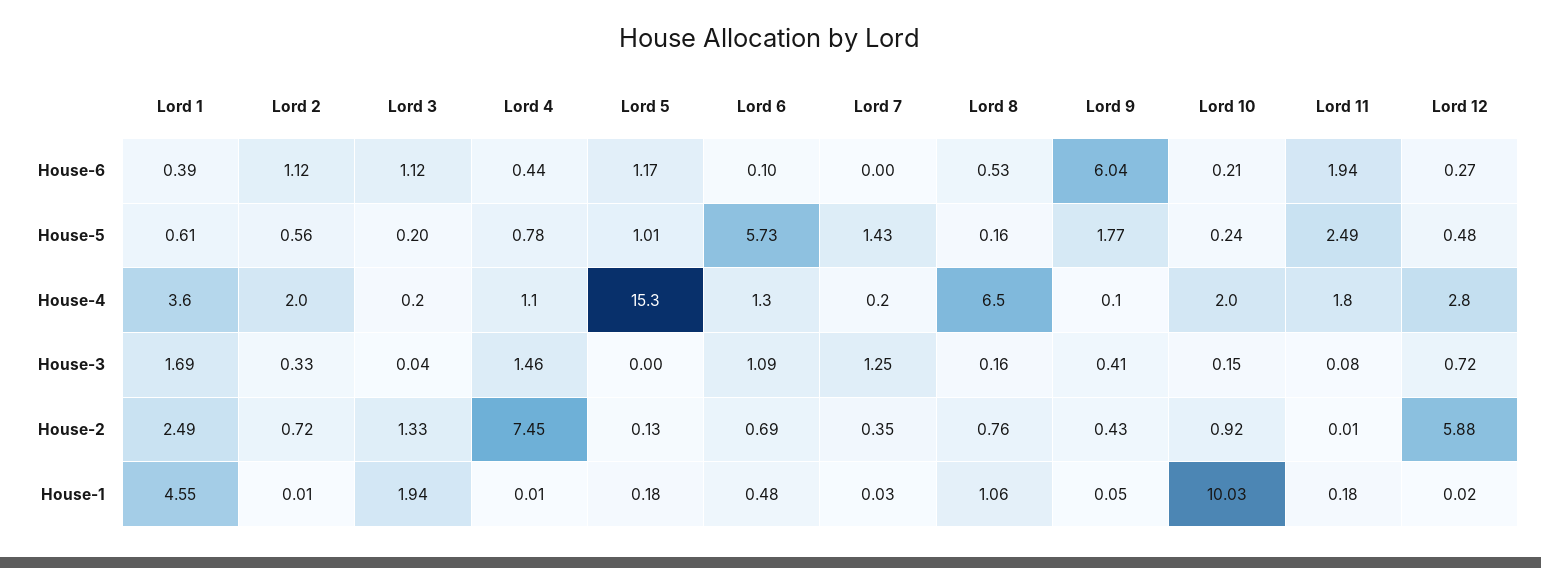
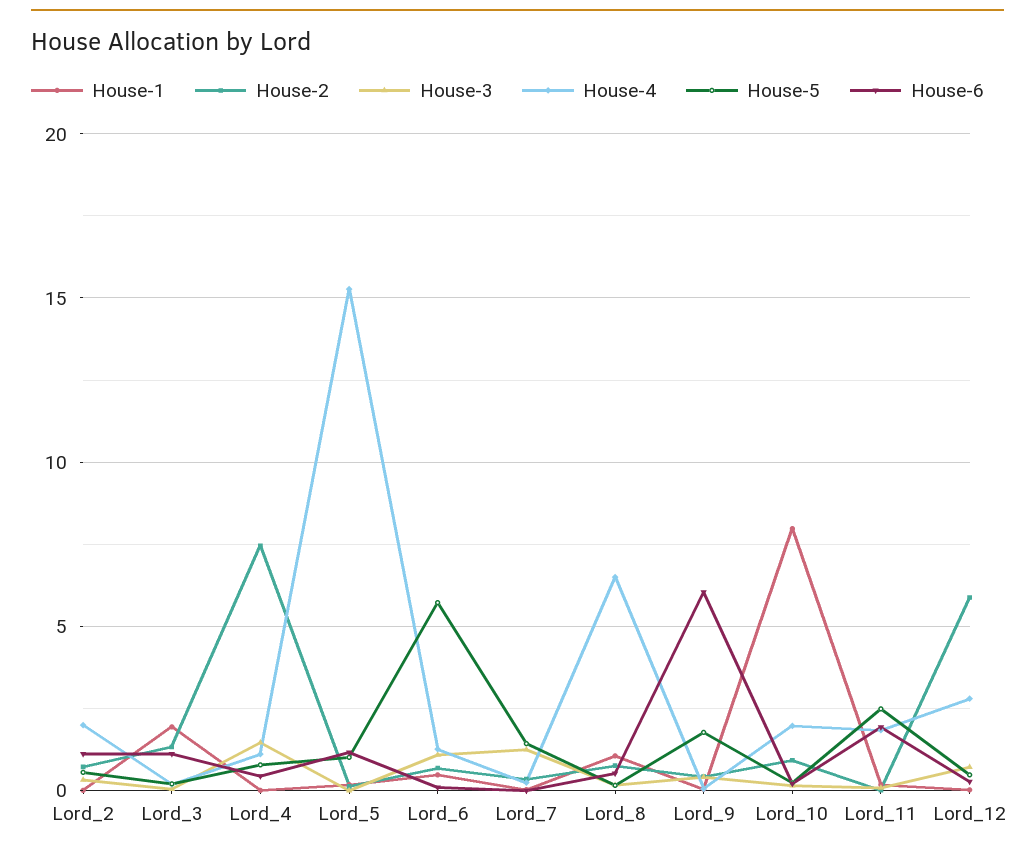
  {
    "House-6": {
-     "Lord 1": 0.39,
      "Lord 2": 1.12,
      "Lord 3": 1.12,
      "Lord 4": 0.44,
      "Lord 5": 1.17,
      "Lord 6": 0.1,
      "Lord 7": 0,
      "Lord 8": 0.53,
      "Lord 9": 6.04,
      "Lord 10": 0.21,
      "Lord 11": 1.94,
      "Lord 12": 0.27
    },
    "House-5": {
-     "Lord 1": 0.61,
      "Lord 2": 0.56,
      "Lord 3": 0.2,
      "Lord 4": 0.78,
      "Lord 5": 1.01,
      "Lord 6": 5.73,
      "Lord 7": 1.43,
      "Lord 8": 0.16,
      "Lord 9": 1.77,
      "Lord 10": 0.24,
      "Lord 11": 2.49,
      "Lord 12": 0.48
    },
    "House-4": {
-     "Lord 1": 3.6,
      "Lord 2": 2,
      "Lord 3": 0.2,
      "Lord 4": 1.1,
      "Lord 5": 15.3,
      "Lord 6": 1.3,
      "Lord 7": 0.2,
      "Lord 8": 6.5,
      "Lord 9": 0.1,
      "Lord 10": 2,
      "Lord 11": 1.8,
      "Lord 12": 2.8
    },
    "House-3": {
-     "Lord 1": 1.69,
      "Lord 2": 0.33,
      "Lord 3": 0.04,
      "Lord 4": 1.46,
      "Lord 5": 0,
      "Lord 6": 1.09,
      "Lord 7": 1.25,
      "Lord 8": 0.16,
      "Lord 9": 0.41,
      "Lord 10": 0.15,
      "Lord 11": 0.08,
      "Lord 12": 0.72
    },
    "House-2": {
-     "Lord 1": 2.49,
      "Lord 2": 0.72,
      "Lord 3": 1.33,
      "Lord 4": 7.45,
      "Lord 5": 0.13,
      "Lord 6": 0.69,
      "Lord 7": 0.35,
      "Lord 8": 0.76,
      "Lord 9": 0.43,
      "Lord 10": 0.92,
      "Lord 11": 0.01,
      "Lord 12": 5.88
    },
    "House-1": {
-     "Lord 1": 4.55,
      "Lord 2": 0.01,
      "Lord 3": 1.94,
      "Lord 4": 0.01,
      "Lord 5": 0.18,
      "Lord 6": 0.48,
      "Lord 7": 0.03,
      "Lord 8": 1.06,
      "Lord 9": 0.05,
-     "Lord 10": 10.03,
+     "Lord 10": 8,
      "Lord 11": 0.18,
      "Lord 12": 0.02
    }
  }

